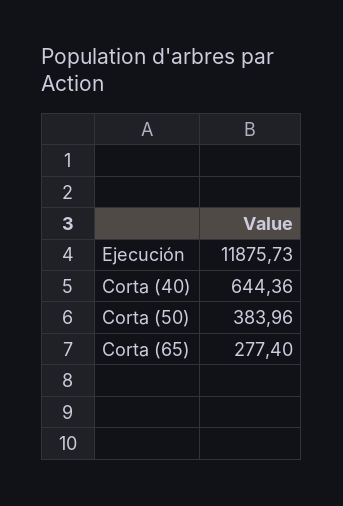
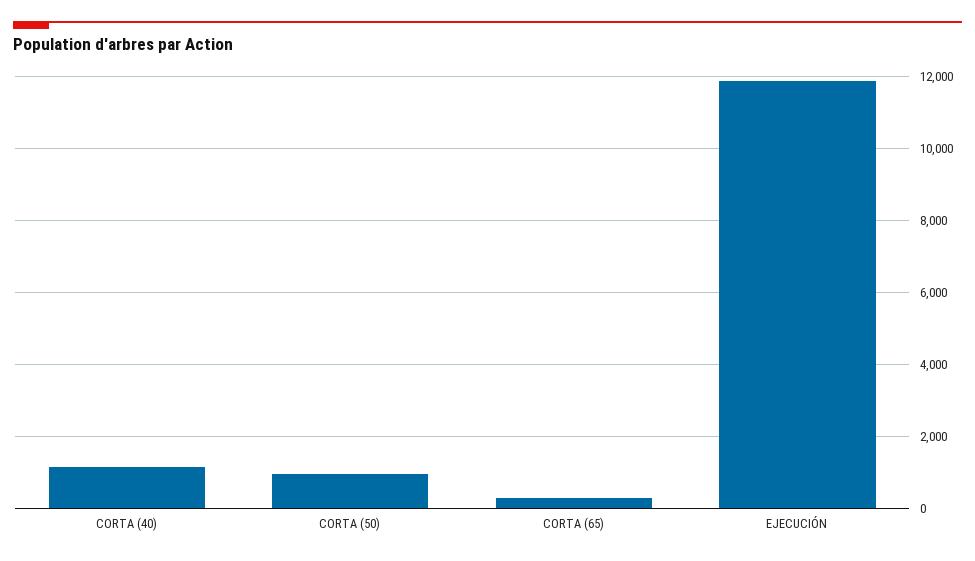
  {
    "Ejecución": 11875.73,
-   "Corta (40)": 644.36,
+   "Corta (40)": 1200,
-   "Corta (50)": 383.96,
+   "Corta (50)": 1000,
    "Corta (65)": 277.4
  }

